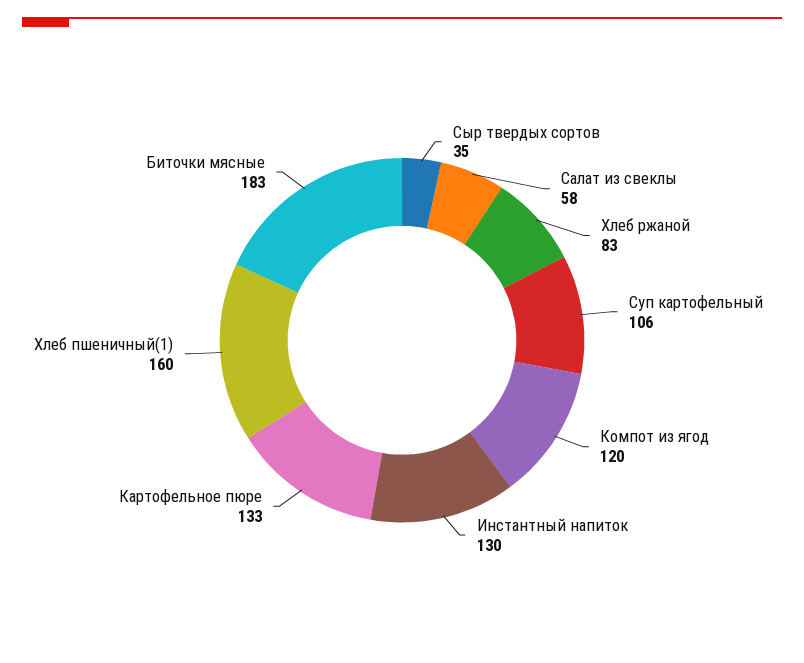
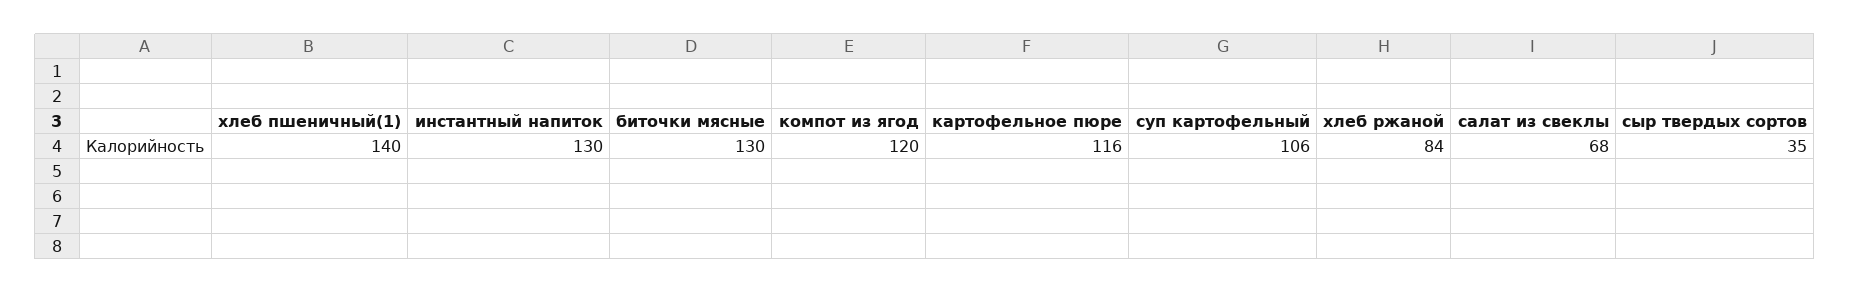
  {
    "Сыр твердых сортов": 35,
-   "Салат из свеклы": 58,
+   "Салат из свеклы": 68,
-   "Хлеб ржаной": 83,
+   "Хлеб ржаной": 84,
    "Суп картофельный": 106,
    "Компот из ягод": 120,
    "Инстантный напиток": 130,
-   "Картофельное пюре": 133,
+   "Картофельное пюре": 116,
-   "Хлеб пшеничный(1)": 160,
+   "Хлеб пшеничный(1)": 140,
-   "Биточки мясные": 183
+   "Биточки мясные": 130
  }

